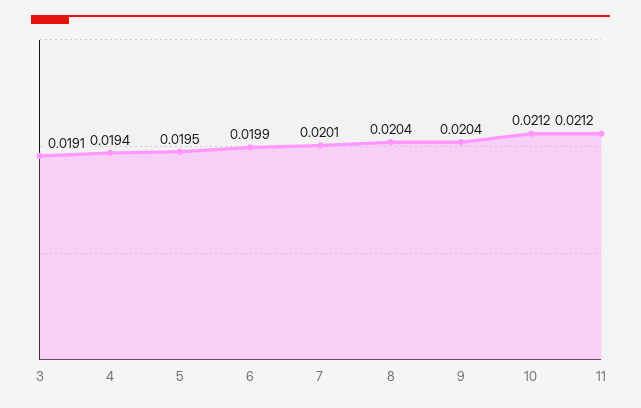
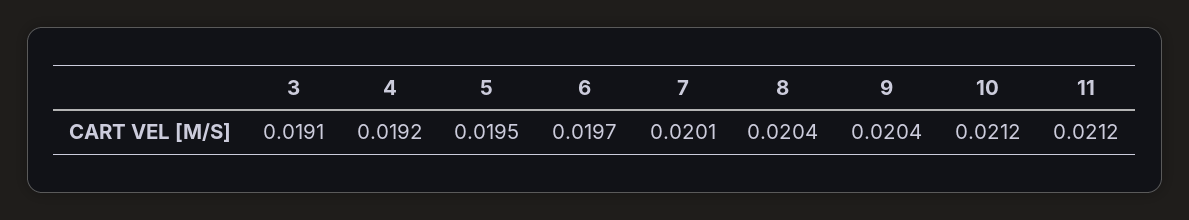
  {
    "3": 0.0191,
-   "4": 0.0194,
+   "4": 0.0192,
    "5": 0.0195,
-   "6": 0.0199,
+   "6": 0.0197,
    "7": 0.0201,
    "8": 0.0204,
    "9": 0.0204,
    "10": 0.0212,
    "11": 0.0212
  }

